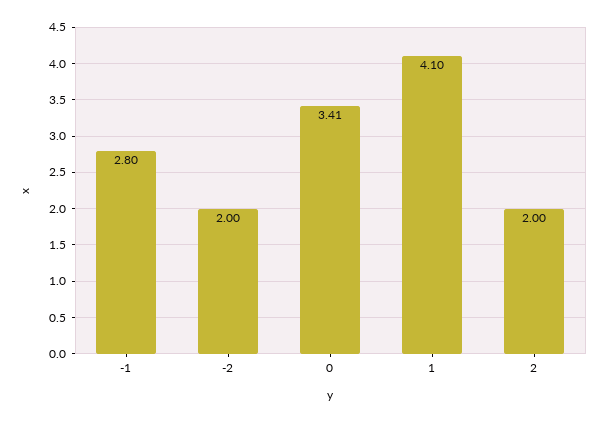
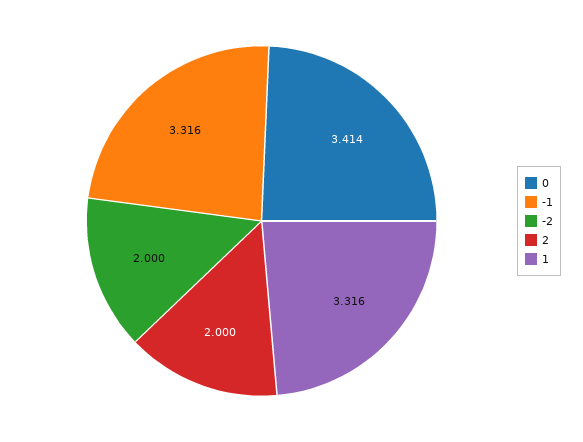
  {
-   "-1": 2.8,
+   "-1": 3.316,
    "-2": 2,
    "0": 3.414,
-   "1": 4.1,
+   "1": 3.316,
    "2": 2
  }

